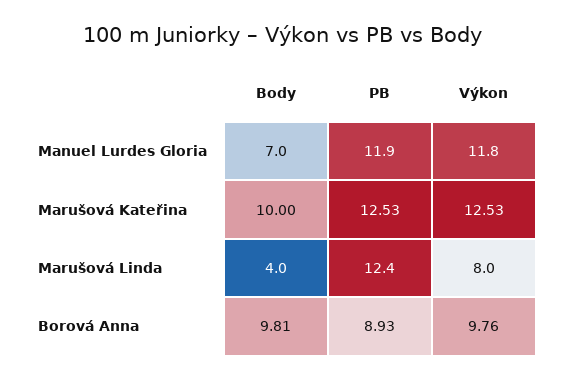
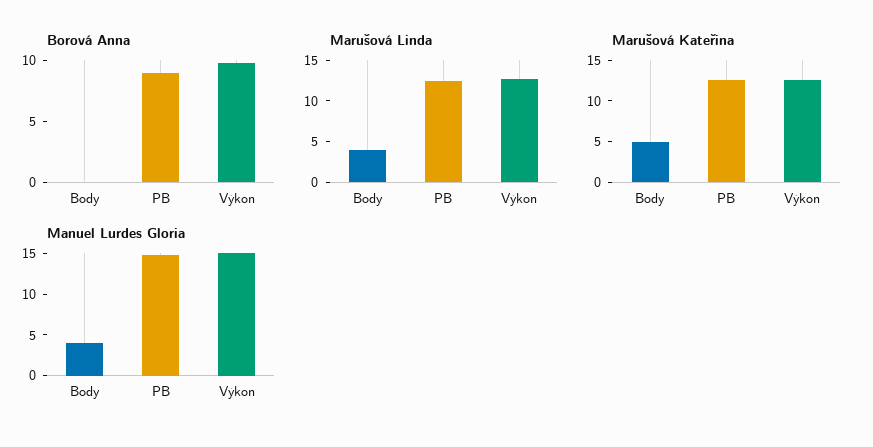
  {
    "Manuel Lurdes Gloria": {
-     "Body": 7,
+     "Body": 4,
-     "PB": 11.9,
+     "PB": 15,
-     "Výkon": 11.8
+     "Výkon": 15
    },
    "Marušová Kateřina": {
-     "Body": 10,
+     "Body": 5,
      "PB": 12.53,
      "Výkon": 12.53
    },
    "Marušová Linda": {
      "Body": 4,
      "PB": 12.4,
-     "Výkon": 8
+     "Výkon": 13
    },
    "Borová Anna": {
-     "Body": 9.81,
+     "Body": 0,
      "PB": 8.93,
      "Výkon": 9.76
    }
  }

